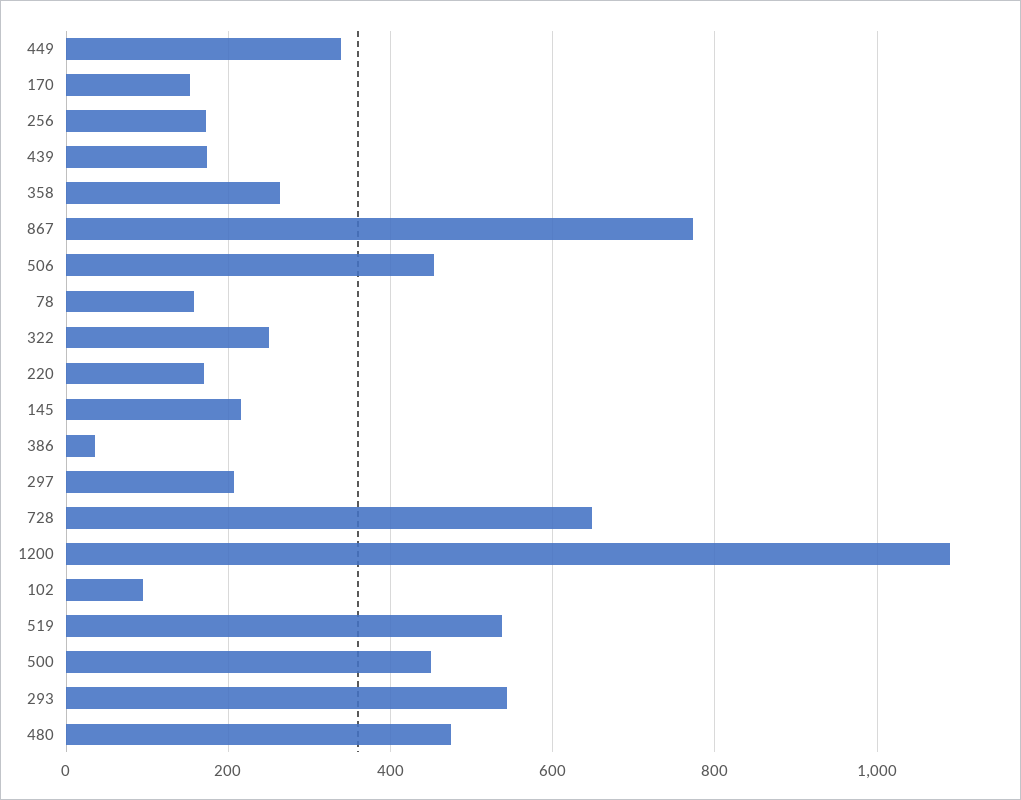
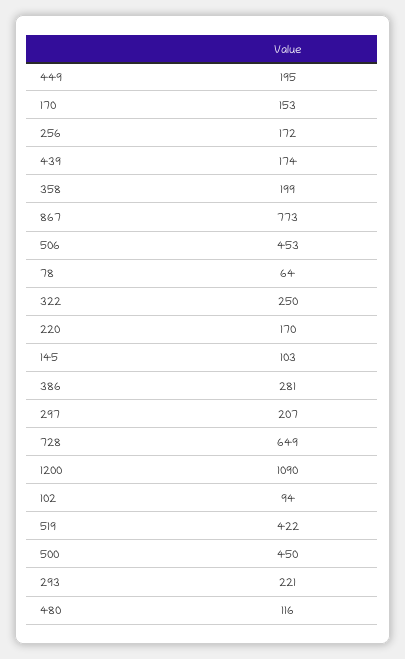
  {
-   "449": 340,
+   "449": 195,
    "170": 153,
    "256": 172,
    "439": 174,
-   "358": 260,
+   "358": 199,
    "867": 773,
    "506": 453,
-   "78": 160,
+   "78": 64,
    "322": 250,
    "220": 170,
-   "145": 220,
+   "145": 103,
-   "386": 40,
+   "386": 281,
    "297": 207,
    "728": 649,
    "1200": 1090,
    "102": 94,
-   "519": 540,
+   "519": 422,
    "500": 450,
-   "293": 540,
+   "293": 221,
-   "480": 480
+   "480": 116
  }

